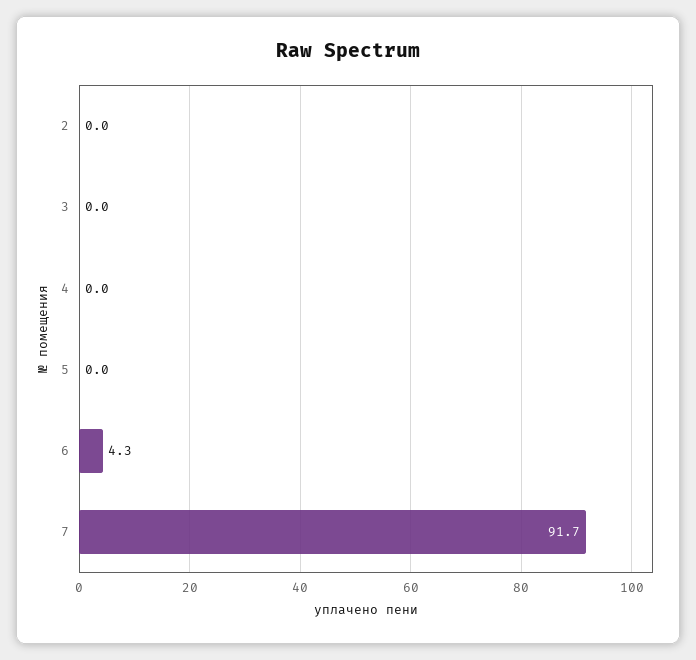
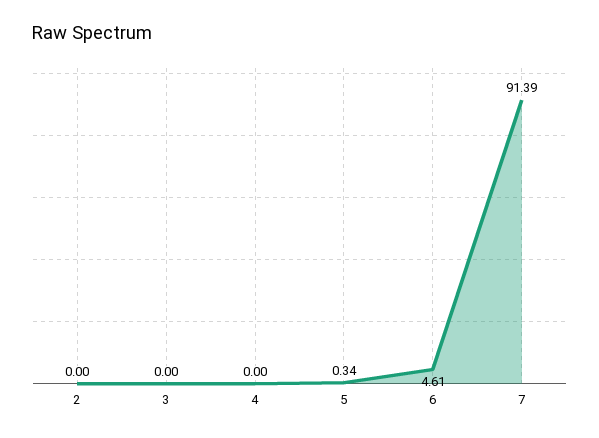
  {
    "2": 0,
    "3": 0,
    "4": 0,
-   "5": 0,
+   "5": 0.34,
-   "6": 4.3,
+   "6": 4.61,
-   "7": 91.7
+   "7": 91.39
  }

